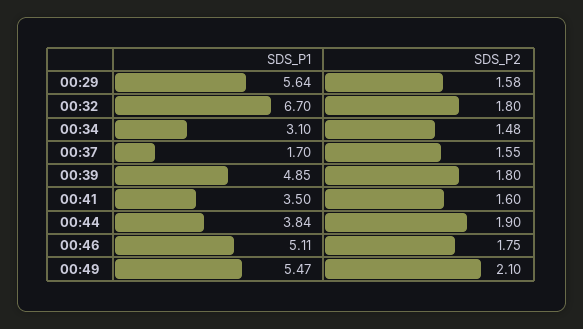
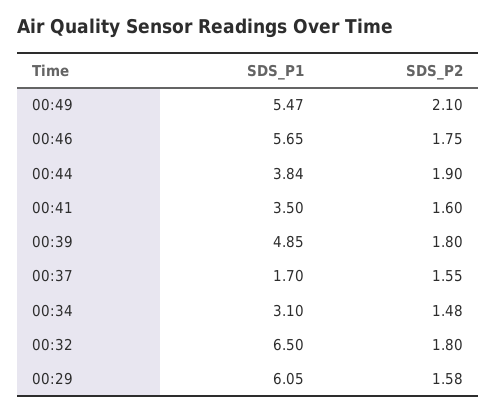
  {
    "SDS_P1": {
-     "00:29": 5.64,
+     "00:29": 6.05,
-     "00:32": 6.7,
+     "00:32": 6.5,
      "00:34": 3.1,
      "00:37": 1.7,
      "00:39": 4.85,
      "00:41": 3.5,
      "00:44": 3.84,
-     "00:46": 5.11,
+     "00:46": 5.65,
      "00:49": 5.47
    },
    "SDS_P2": {
      "00:29": 1.58,
      "00:32": 1.8,
      "00:34": 1.48,
      "00:37": 1.55,
      "00:39": 1.8,
      "00:41": 1.6,
      "00:44": 1.9,
      "00:46": 1.75,
      "00:49": 2.1
    }
  }

